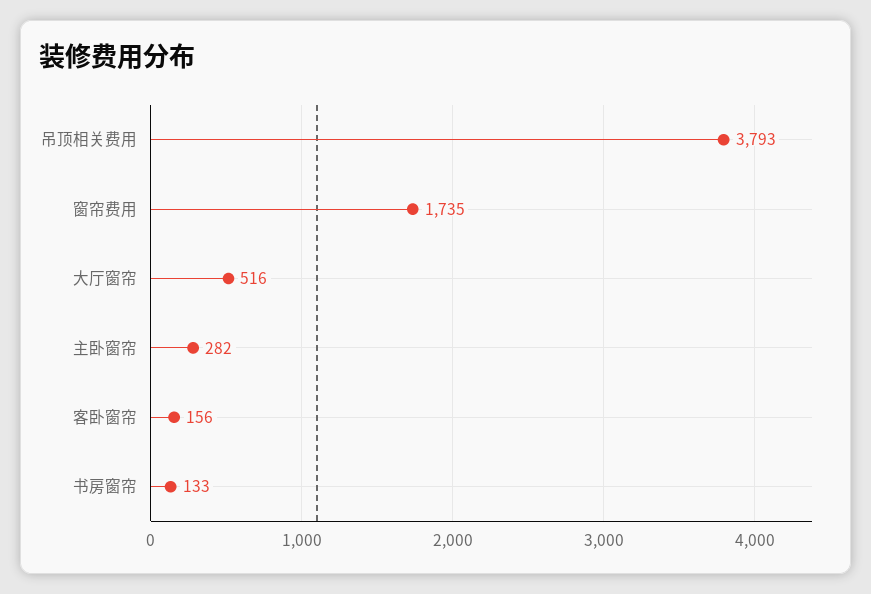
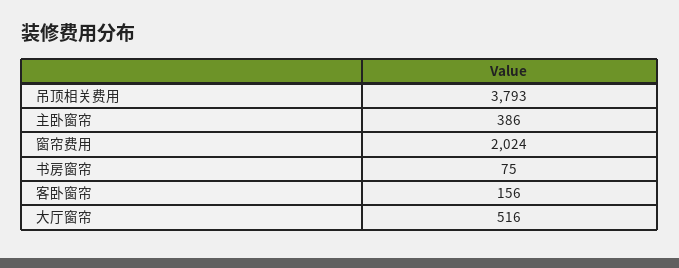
  {
    "吊顶相关费用": 3793,
-   "窗帘费用": 1735,
+   "窗帘费用": 2024,
    "大厅窗帘": 516,
-   "主卧窗帘": 282,
+   "主卧窗帘": 386,
    "客卧窗帘": 156,
-   "书房窗帘": 133
+   "书房窗帘": 75
  }

